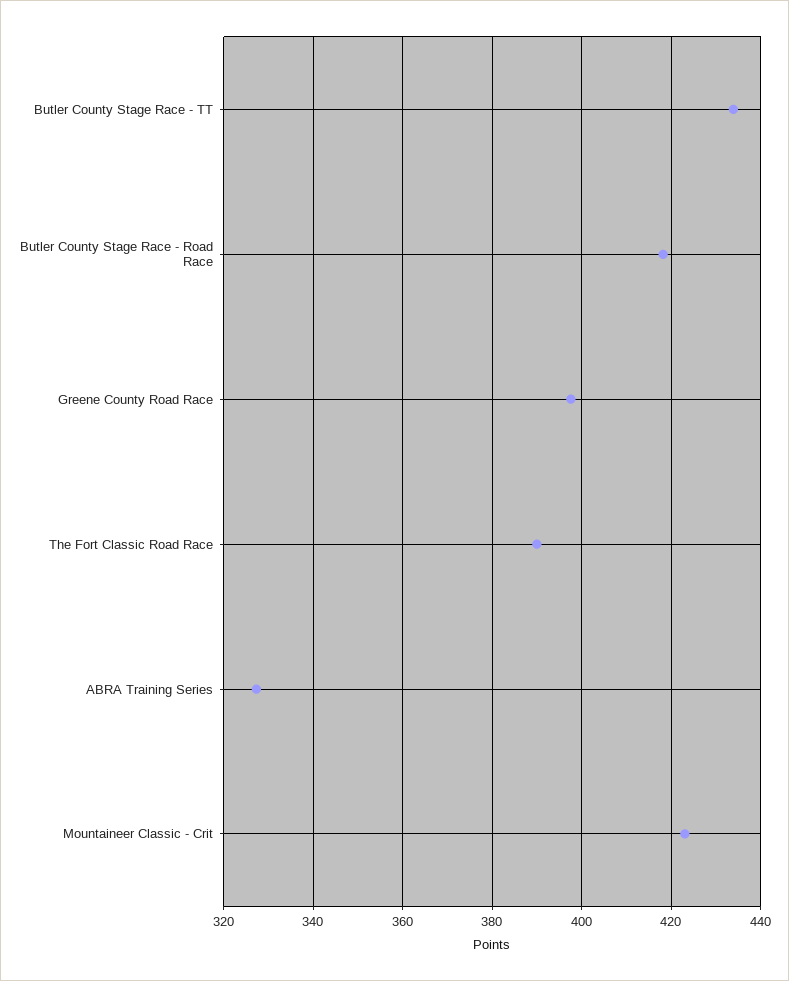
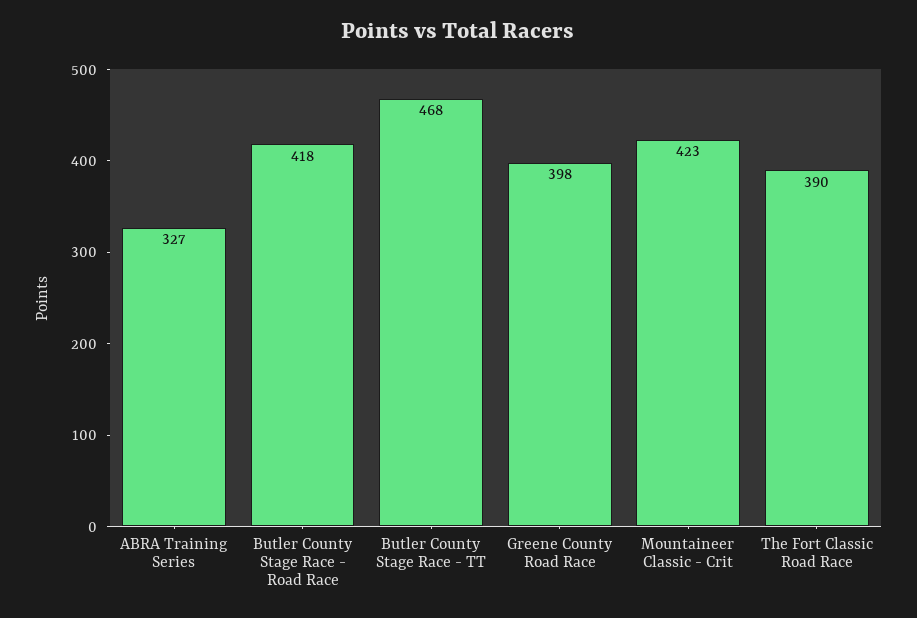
  {
-   "Butler County Stage Race - TT": 434,
+   "Butler County Stage Race - TT": 468,
    "Butler County Stage Race - Road Race": 418,
    "Greene County Road Race": 398,
    "The Fort Classic Road Race": 390,
    "ABRA Training Series": 327,
    "Mountaineer Classic - Crit": 423
  }

